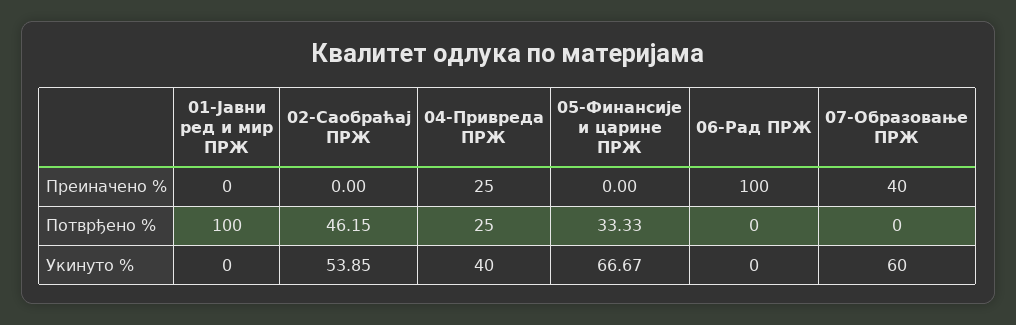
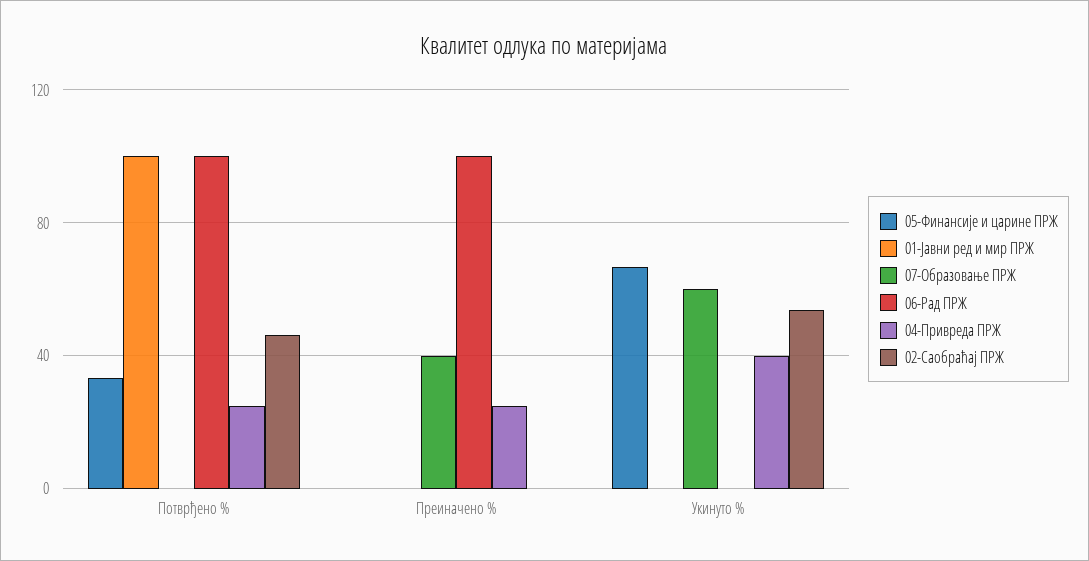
  {
    "01-Јавни ред и мир ПРЖ": {
      "Преиначено %": 0,
      "Потврђено %": 100,
      "Укинуто %": 0
    },
    "02-Саобраћај ПРЖ": {
      "Преиначено %": 0,
      "Потврђено %": 46.15,
      "Укинуто %": 53.85
    },
    "04-Привреда ПРЖ": {
      "Преиначено %": 25,
      "Потврђено %": 25,
      "Укинуто %": 40
    },
    "05-Финансије и царине ПРЖ": {
      "Преиначено %": 0,
      "Потврђено %": 33.33,
      "Укинуто %": 66.67
    },
    "06-Рад ПРЖ": {
      "Преиначено %": 100,
-     "Потврђено %": 0,
+     "Потврђено %": 100,
      "Укинуто %": 0
    },
    "07-Образовање ПРЖ": {
      "Преиначено %": 40,
      "Потврђено %": 0,
      "Укинуто %": 60
    }
  }

